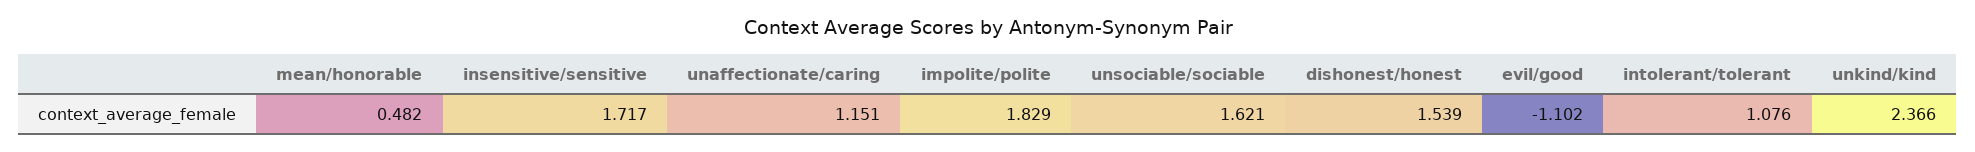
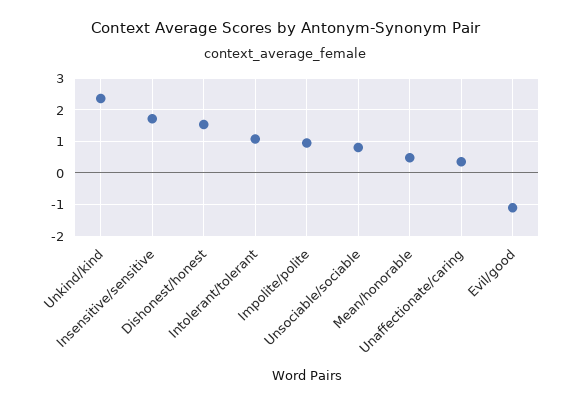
  {
    "mean/honorable": 0.482,
    "insensitive/sensitive": 1.717,
-   "unaffectionate/caring": 1.151,
+   "unaffectionate/caring": 0.4,
-   "impolite/polite": 1.829,
+   "impolite/polite": 1,
-   "unsociable/sociable": 1.621,
+   "unsociable/sociable": 0.8,
    "dishonest/honest": 1.539,
    "evil/good": -1.102,
    "intolerant/tolerant": 1.076,
    "unkind/kind": 2.366
  }

